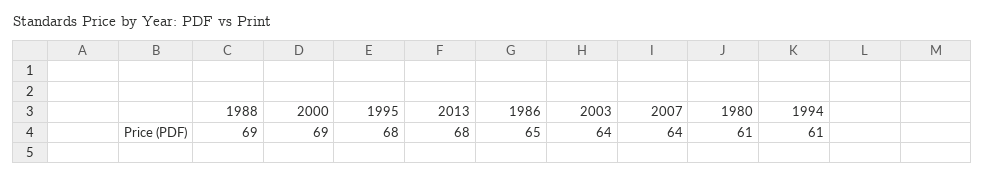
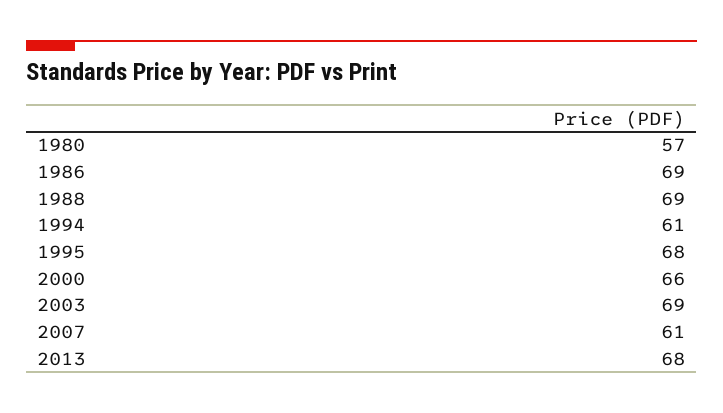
  {
    "1988": 69,
-   "2000": 69,
+   "2000": 66,
    "1995": 68,
    "2013": 68,
-   "1986": 65,
+   "1986": 69,
-   "2003": 64,
+   "2003": 69,
-   "2007": 64,
+   "2007": 61,
-   "1980": 61,
+   "1980": 57,
    "1994": 61
  }

